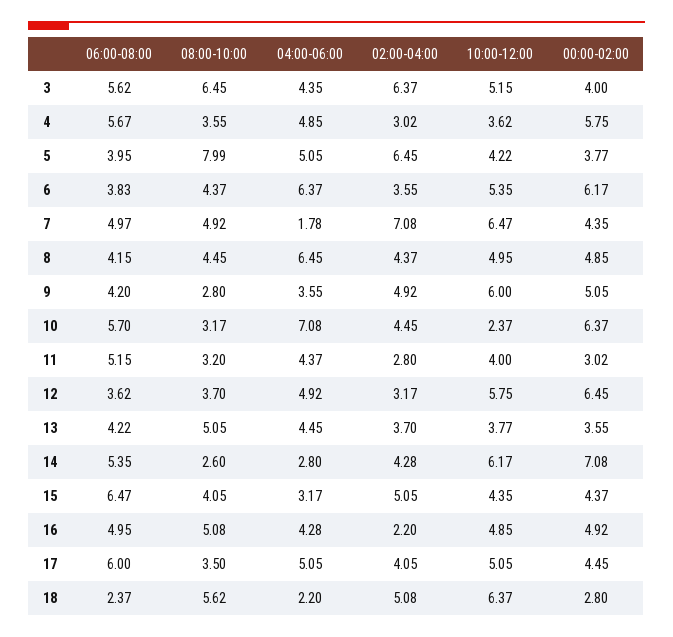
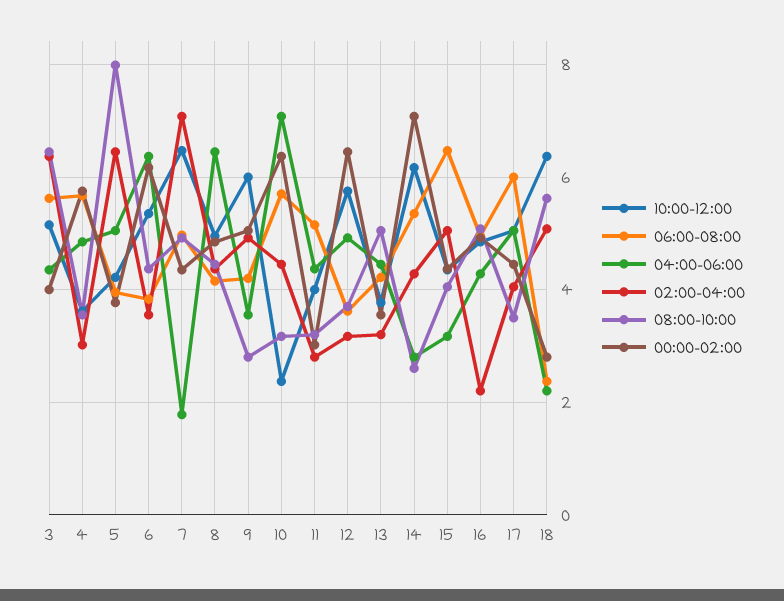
  {
    "06:00-08:00": {
      "3": 5.62,
      "4": 5.67,
      "5": 3.95,
      "6": 3.83,
      "7": 4.97,
      "8": 4.15,
      "9": 4.2,
      "10": 5.7,
      "11": 5.15,
      "12": 3.62,
      "13": 4.22,
      "14": 5.35,
      "15": 6.47,
      "16": 4.95,
      "17": 6,
      "18": 2.37
    },
    "08:00-10:00": {
      "3": 6.45,
      "4": 3.55,
      "5": 7.99,
      "6": 4.37,
      "7": 4.92,
      "8": 4.45,
      "9": 2.8,
      "10": 3.17,
      "11": 3.2,
      "12": 3.7,
      "13": 5.05,
      "14": 2.6,
      "15": 4.05,
      "16": 5.08,
      "17": 3.5,
      "18": 5.62
    },
    "04:00-06:00": {
      "3": 4.35,
      "4": 4.85,
      "5": 5.05,
      "6": 6.37,
      "7": 1.78,
      "8": 6.45,
      "9": 3.55,
      "10": 7.08,
      "11": 4.37,
      "12": 4.92,
      "13": 4.45,
      "14": 2.8,
      "15": 3.17,
      "16": 4.28,
      "17": 5.05,
      "18": 2.2
    },
    "02:00-04:00": {
      "3": 6.37,
      "4": 3.02,
      "5": 6.45,
      "6": 3.55,
      "7": 7.08,
      "8": 4.37,
      "9": 4.92,
      "10": 4.45,
      "11": 2.8,
      "12": 3.17,
-     "13": 3.7,
+     "13": 3.2,
      "14": 4.28,
      "15": 5.05,
      "16": 2.2,
      "17": 4.05,
      "18": 5.08
    },
    "10:00-12:00": {
      "3": 5.15,
      "4": 3.62,
      "5": 4.22,
      "6": 5.35,
      "7": 6.47,
      "8": 4.95,
      "9": 6,
      "10": 2.37,
      "11": 4,
      "12": 5.75,
      "13": 3.77,
      "14": 6.17,
      "15": 4.35,
      "16": 4.85,
      "17": 5.05,
      "18": 6.37
    },
    "00:00-02:00": {
      "3": 4,
      "4": 5.75,
      "5": 3.77,
      "6": 6.17,
      "7": 4.35,
      "8": 4.85,
      "9": 5.05,
      "10": 6.37,
      "11": 3.02,
      "12": 6.45,
      "13": 3.55,
      "14": 7.08,
      "15": 4.37,
      "16": 4.92,
      "17": 4.45,
      "18": 2.8
    }
  }

